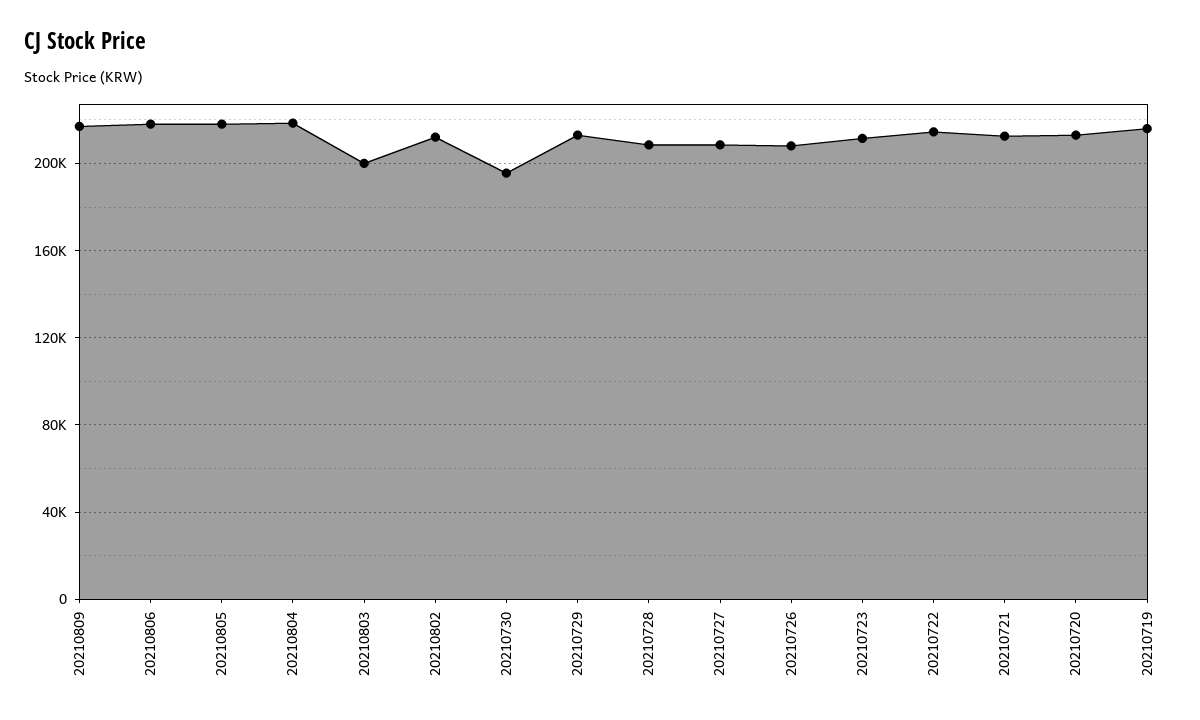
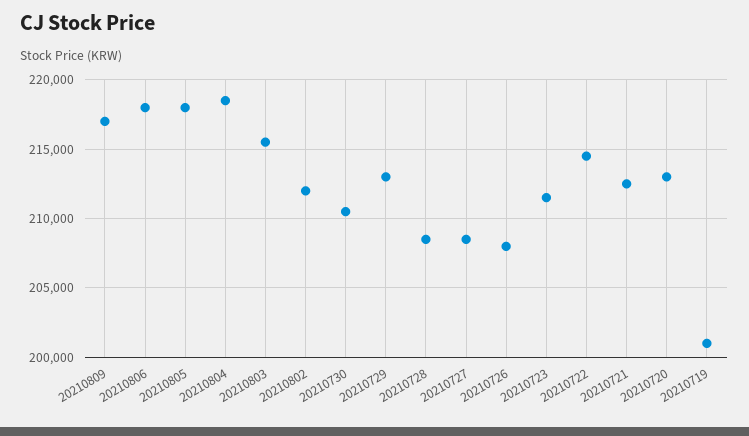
  {
    "20210809": 217000,
    "20210806": 218000,
    "20210805": 218000,
    "20210804": 218500,
-   "20210803": 200000,
+   "20210803": 215500,
    "20210802": 212000,
-   "20210730": 195000,
+   "20210730": 210500,
    "20210729": 213000,
    "20210728": 208500,
    "20210727": 208500,
    "20210726": 208000,
    "20210723": 211500,
    "20210722": 214500,
    "20210721": 212500,
    "20210720": 213000,
-   "20210719": 215000
+   "20210719": 201000
  }

